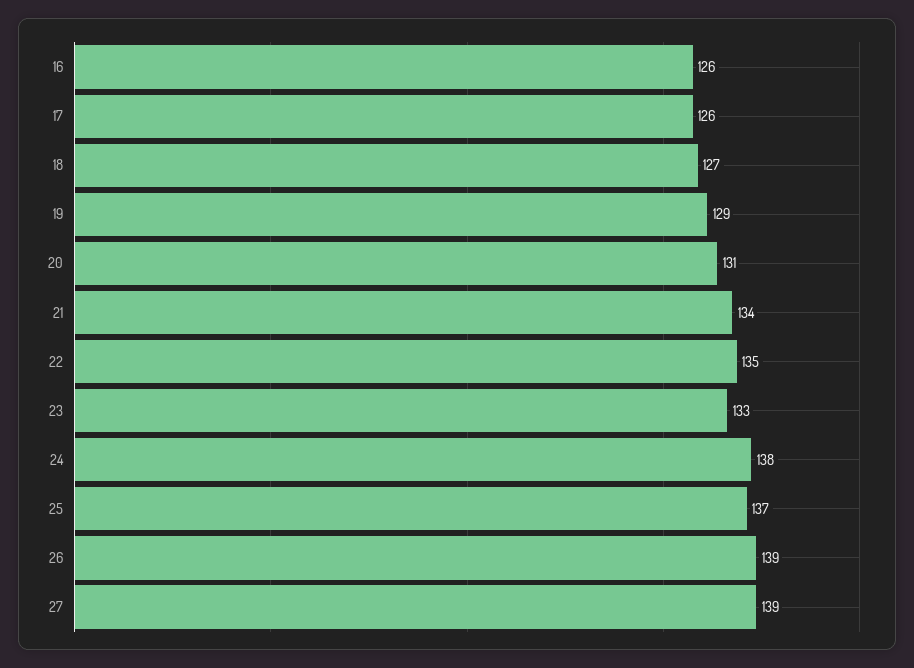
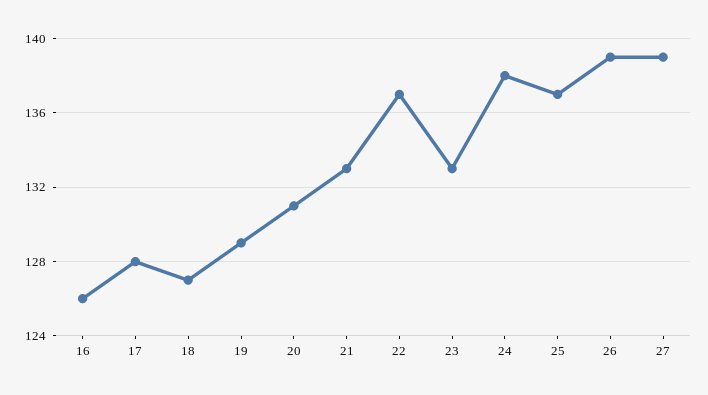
  {
    "16": 126,
-   "17": 126,
+   "17": 128,
    "18": 127,
    "19": 129,
    "20": 131,
-   "21": 134,
+   "21": 133,
-   "22": 135,
+   "22": 137,
    "23": 133,
    "24": 138,
    "25": 137,
    "26": 139,
    "27": 139
  }

